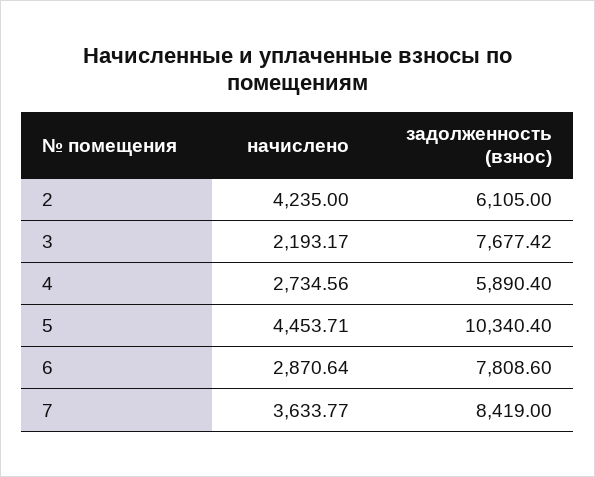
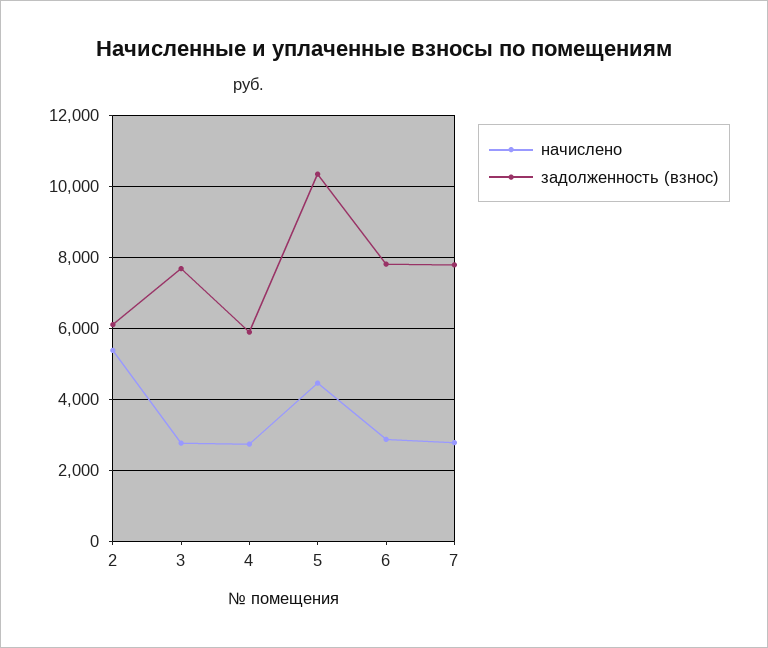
  {
    "начислено": {
-     "2": 4235,
+     "2": 5400,
-     "3": 2193.17,
+     "3": 2800,
      "4": 2734.56,
      "5": 4453.71,
      "6": 2870.64,
-     "7": 3633.77
+     "7": 2800
    },
    "задолженность (взнос)": {
      "2": 6105,
      "3": 7677.42,
      "4": 5890.4,
      "5": 10340.4,
      "6": 7808.6,
-     "7": 8419
+     "7": 7800
    }
  }

